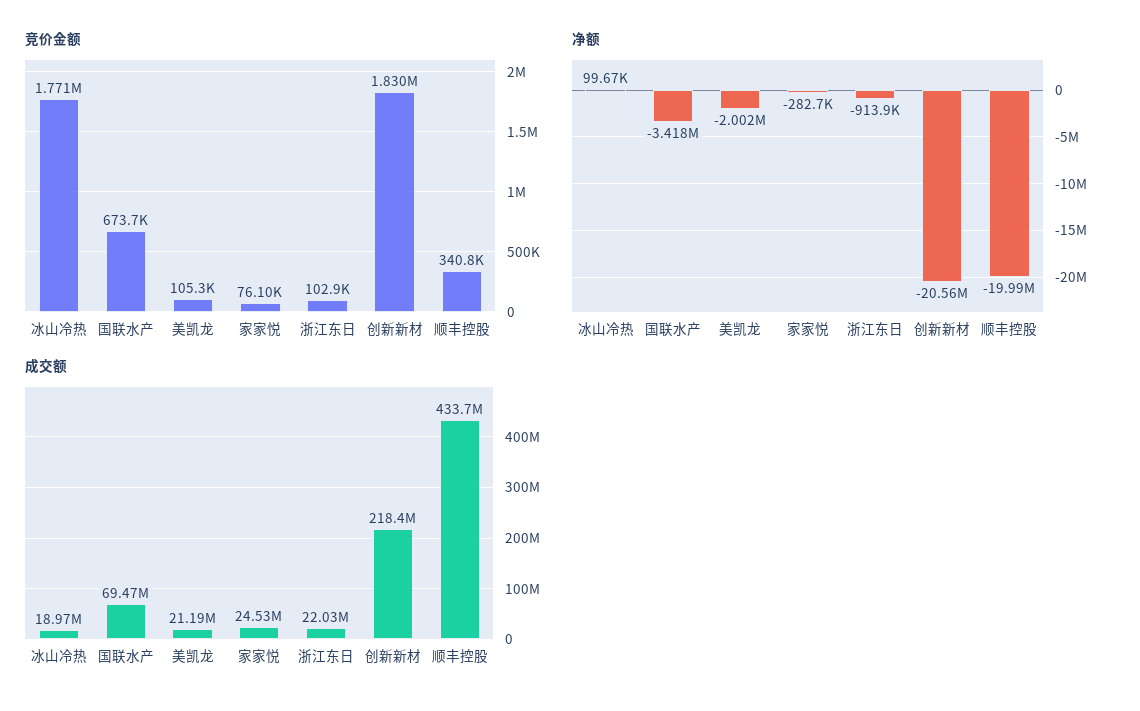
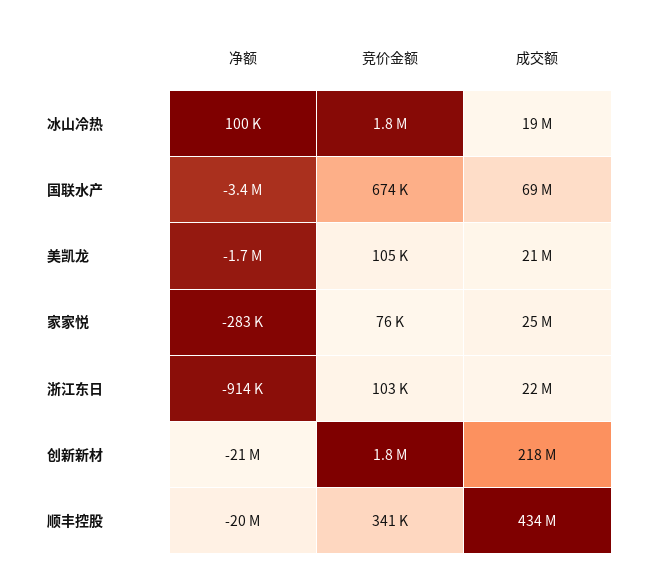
  {
    "竞价金额": {
      "冰山冷热": 1771000,
      "国联水产": 673700,
      "美凯龙": 105300,
      "家家悦": 76100,
      "浙江东日": 102900,
      "创新新材": 1830000,
      "顺丰控股": 340800
    },
    "净额": {
      "冰山冷热": 99670,
      "国联水产": -3418000,
-     "美凯龙": -2002000,
+     "美凯龙": -1700000,
      "家家悦": -282700,
      "浙江东日": -913900,
      "创新新材": -20560000,
      "顺丰控股": -19990000
    },
    "成交额": {
      "冰山冷热": 18970000,
      "国联水产": 69470000,
      "美凯龙": 21190000,
      "家家悦": 24530000,
      "浙江东日": 22030000,
      "创新新材": 218400000,
      "顺丰控股": 433700000
    }
  }

